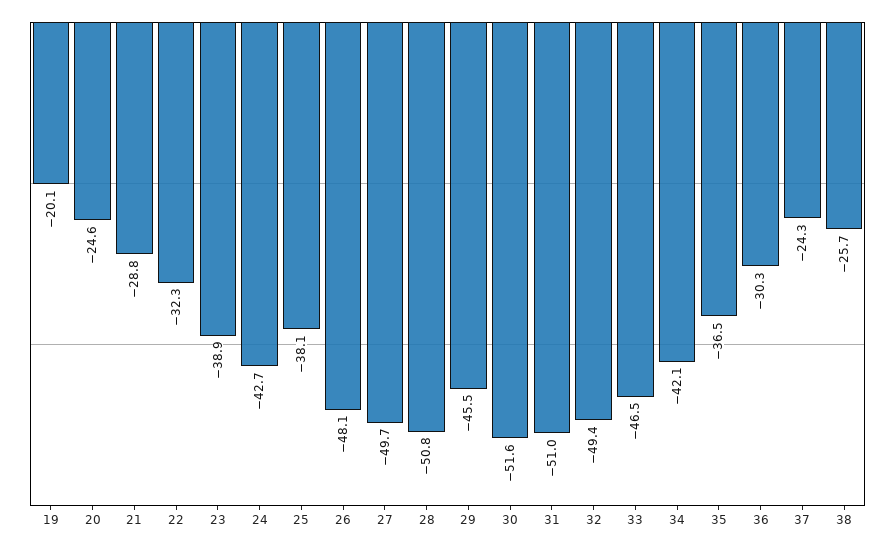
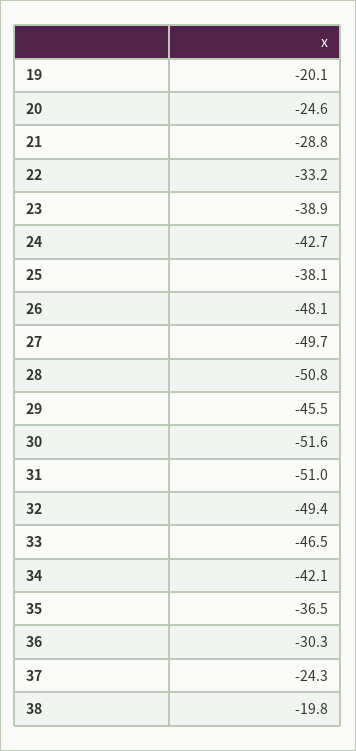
  {
    "19": -20.1,
    "20": -24.6,
    "21": -28.8,
-   "22": -32.3,
+   "22": -33.2,
    "23": -38.9,
    "24": -42.7,
    "25": -38.1,
    "26": -48.1,
    "27": -49.7,
    "28": -50.8,
    "29": -45.5,
    "30": -51.6,
    "31": -51,
    "32": -49.4,
    "33": -46.5,
    "34": -42.1,
    "35": -36.5,
    "36": -30.3,
    "37": -24.3,
-   "38": -25.7
+   "38": -19.8
  }

